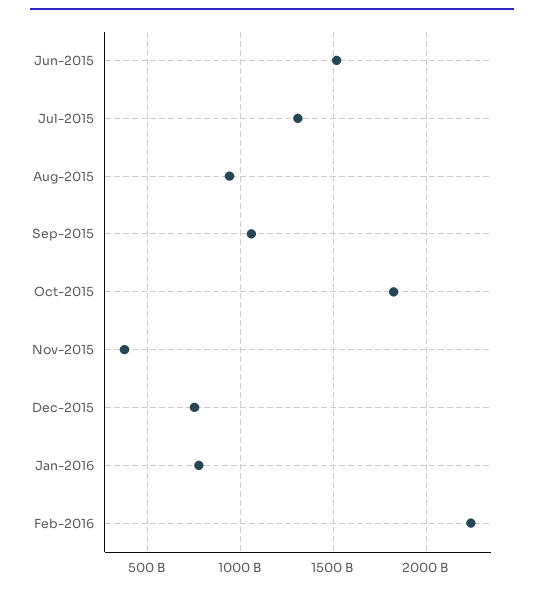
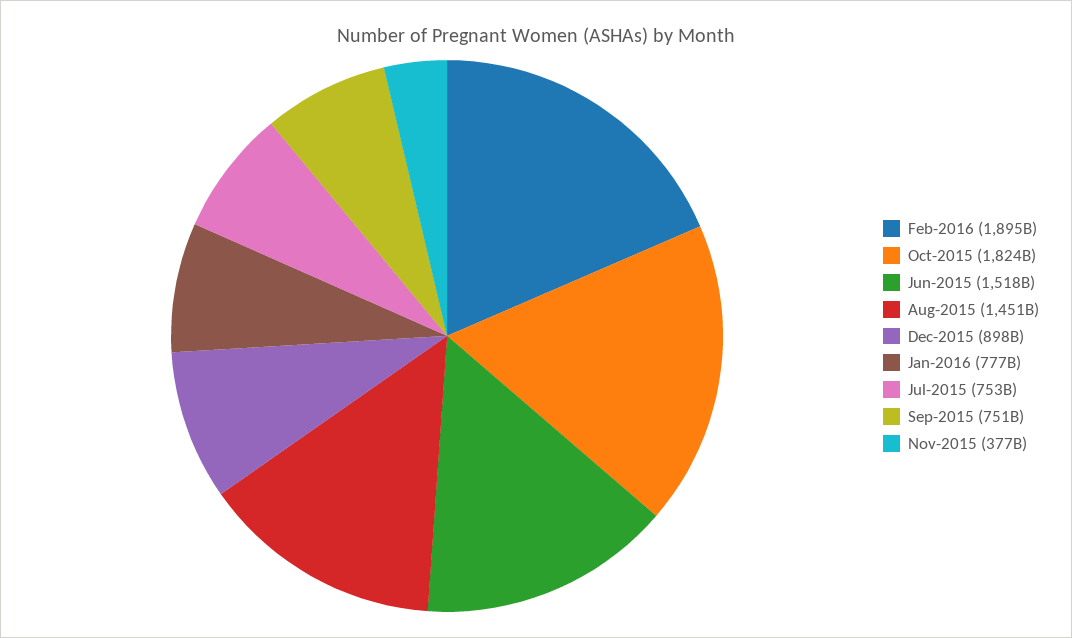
  {
    "Jun-2015": 1518000000000,
-   "Jul-2015": 1300000000000,
+   "Jul-2015": 753000000000,
-   "Aug-2015": 950000000000,
+   "Aug-2015": 1451000000000,
-   "Sep-2015": 1050000000000,
+   "Sep-2015": 751000000000,
    "Oct-2015": 1824000000000,
    "Nov-2015": 377000000000,
-   "Dec-2015": 750000000000,
+   "Dec-2015": 898000000000,
    "Jan-2016": 777000000000,
-   "Feb-2016": 2250000000000
+   "Feb-2016": 1895000000000
  }

